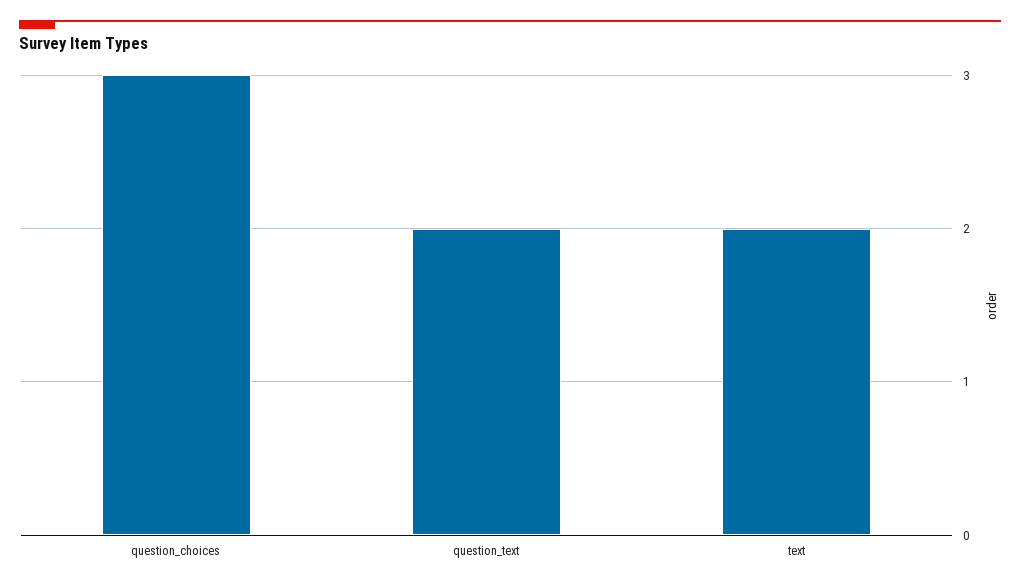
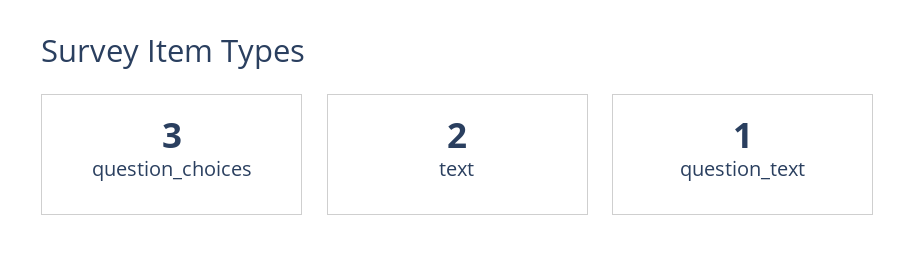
  {
    "question_choices": 3,
-   "question_text": 2,
+   "question_text": 1,
    "text": 2
  }

